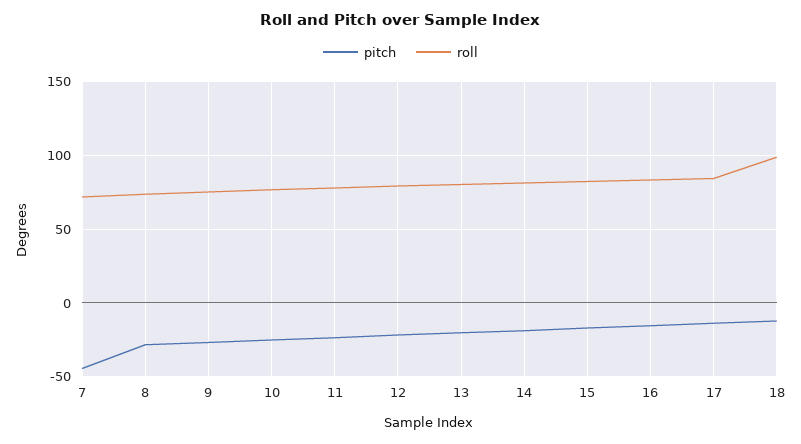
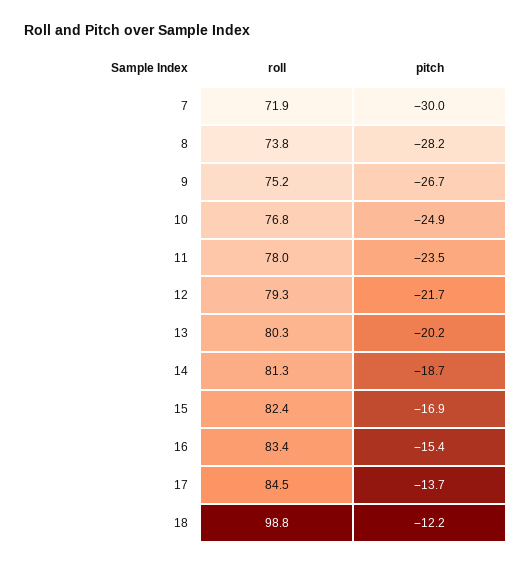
  {
    "pitch": {
-     "7": -45,
+     "7": -30,
      "8": -28.2,
      "9": -26.7,
      "10": -24.9,
      "11": -23.5,
      "12": -21.7,
      "13": -20.2,
      "14": -18.7,
      "15": -16.9,
      "16": -15.4,
      "17": -13.7,
      "18": -12.2
    },
    "roll": {
      "7": 71.9,
      "8": 73.8,
      "9": 75.2,
      "10": 76.8,
      "11": 78,
      "12": 79.3,
      "13": 80.3,
      "14": 81.3,
      "15": 82.4,
      "16": 83.4,
      "17": 84.5,
      "18": 98.8
    }
  }

